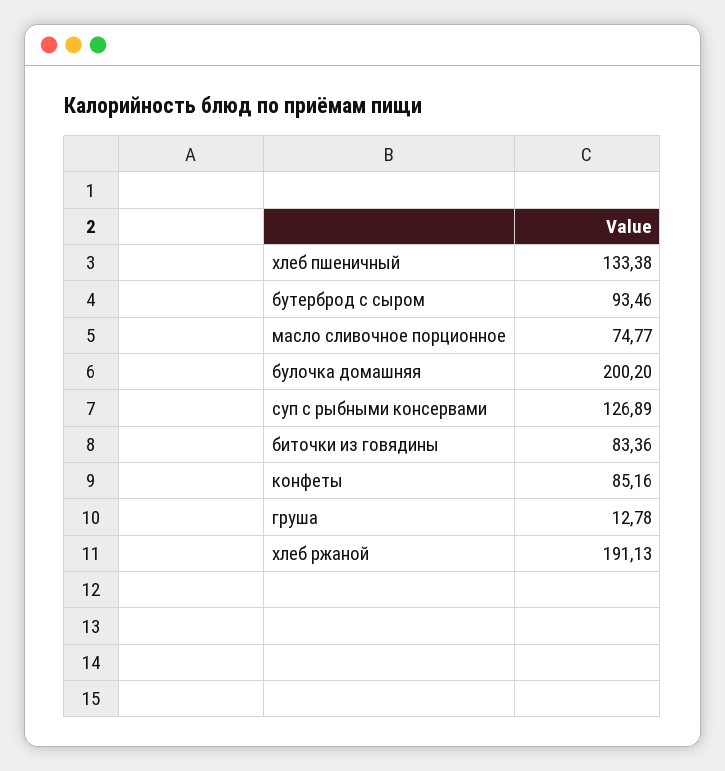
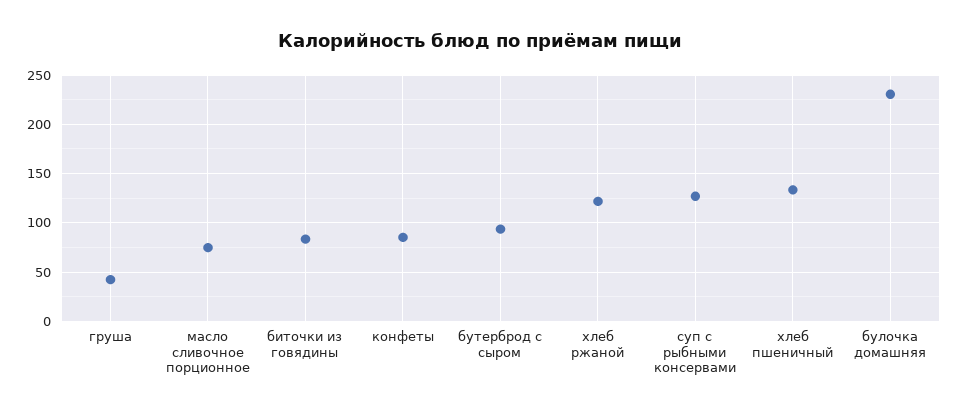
  {
    "хлеб пшеничный": 133.38,
    "бутерброд с сыром": 93.46,
    "масло сливочное порционное": 74.77,
-   "булочка домашняя": 200.2,
+   "булочка домашняя": 230,
    "суп с рыбными консервами": 126.89,
    "биточки из говядины": 83.36,
    "конфеты": 85.16,
-   "груша": 12.78,
+   "груша": 40,
-   "хлеб ржаной": 191.13
+   "хлеб ржаной": 120
  }

